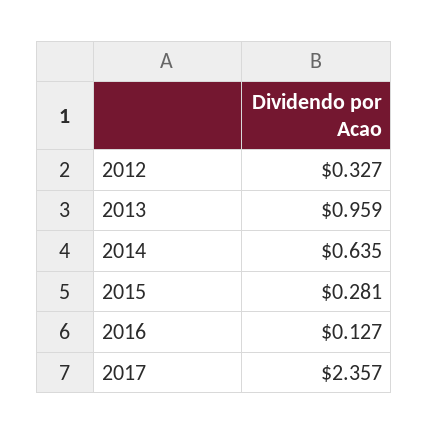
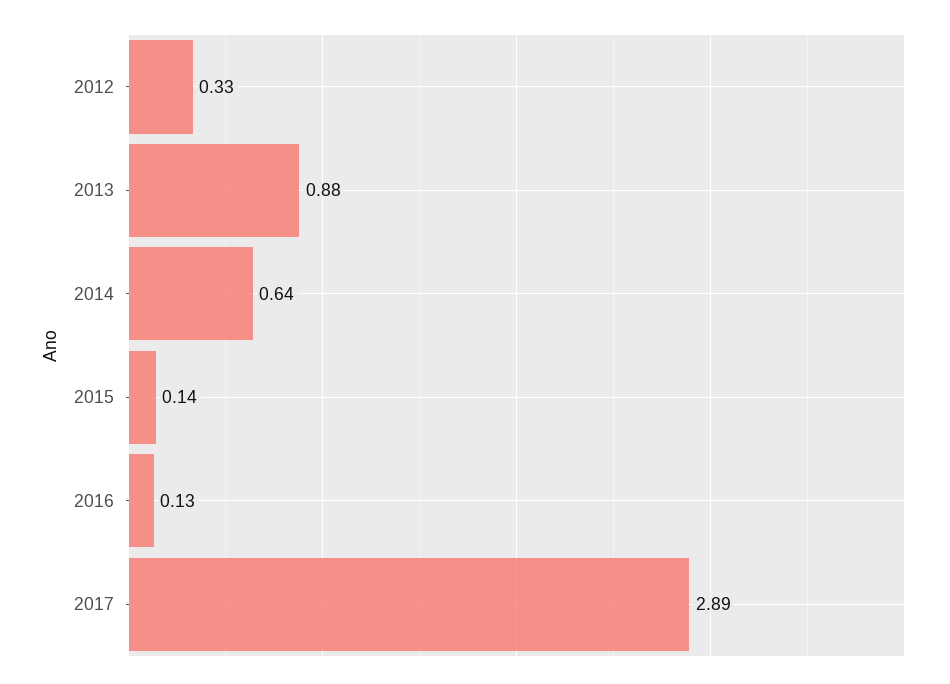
  {
    "2012": 0.327,
-   "2013": 0.959,
+   "2013": 0.88,
    "2014": 0.635,
-   "2015": 0.281,
+   "2015": 0.14,
    "2016": 0.127,
-   "2017": 2.357
+   "2017": 2.89
  }

